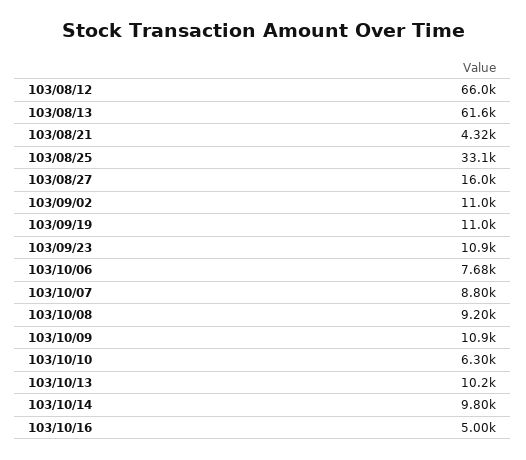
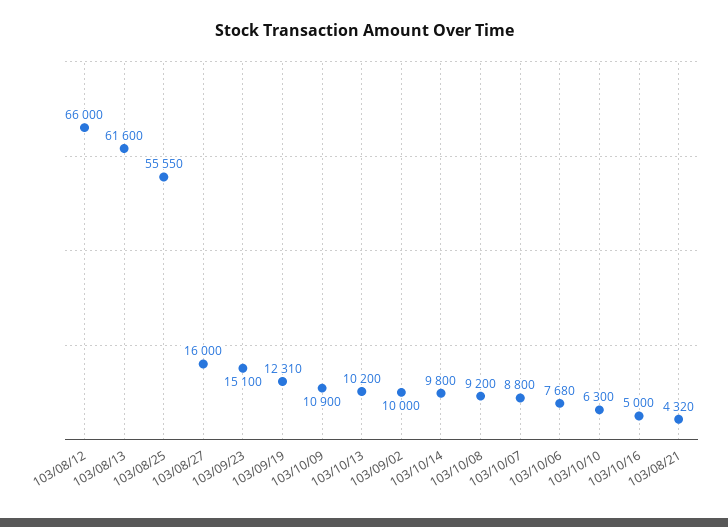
  {
    "103/08/12": 66000,
    "103/08/13": 61600,
    "103/08/21": 4320,
-   "103/08/25": 33100,
+   "103/08/25": 55550,
    "103/08/27": 16000,
-   "103/09/02": 11000,
+   "103/09/02": 10000,
-   "103/09/19": 11000,
+   "103/09/19": 12310,
-   "103/09/23": 10900,
+   "103/09/23": 15100,
    "103/10/06": 7680,
    "103/10/07": 8800,
    "103/10/08": 9200,
    "103/10/09": 10900,
    "103/10/10": 6300,
    "103/10/13": 10200,
    "103/10/14": 9800,
    "103/10/16": 5000
  }

